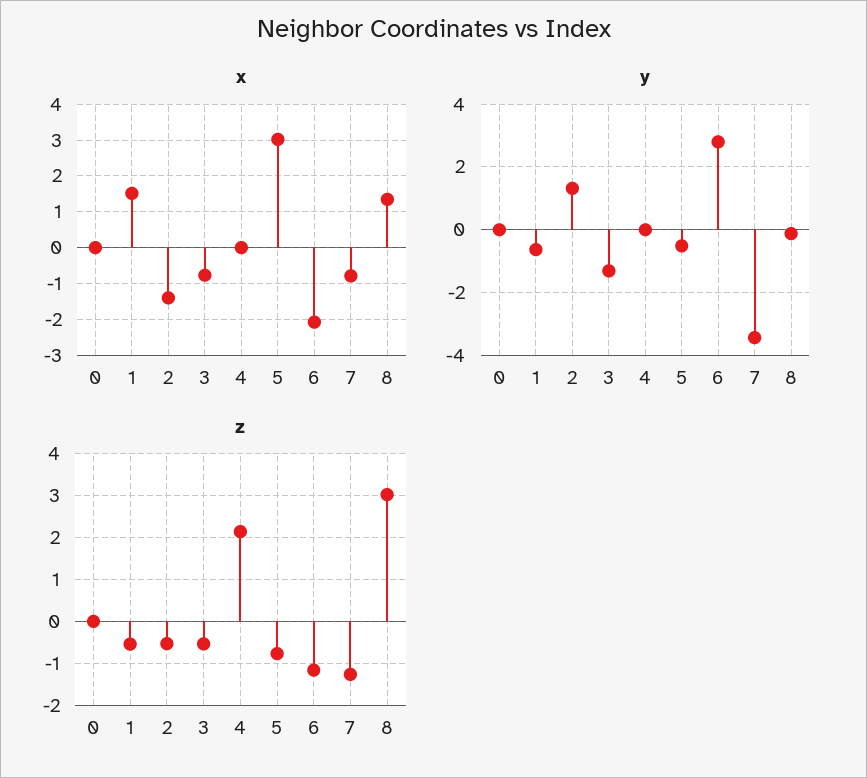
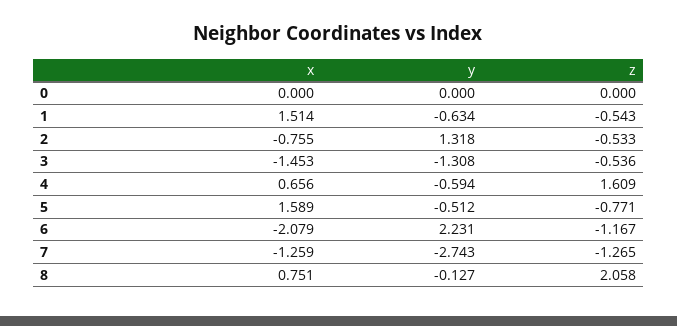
  {
    "x": {
      "0": 0,
      "1": 1.514,
-     "2": -1.4,
+     "2": -0.755,
-     "3": -0.8,
+     "3": -1.453,
-     "4": 0,
+     "4": 0.656,
-     "5": 3,
+     "5": 1.589,
      "6": -2.079,
-     "7": -0.8,
+     "7": -1.259,
-     "8": 1.4
+     "8": 0.751
    },
    "y": {
      "0": 0,
      "1": -0.634,
      "2": 1.318,
      "3": -1.308,
-     "4": 0,
+     "4": -0.594,
      "5": -0.512,
-     "6": 2.8,
+     "6": 2.231,
-     "7": -3.4,
+     "7": -2.743,
      "8": -0.127
    },
    "z": {
      "0": 0,
      "1": -0.543,
      "2": -0.533,
      "3": -0.536,
-     "4": 2.2,
+     "4": 1.609,
      "5": -0.771,
      "6": -1.167,
      "7": -1.265,
-     "8": 3
+     "8": 2.058
    }
  }

